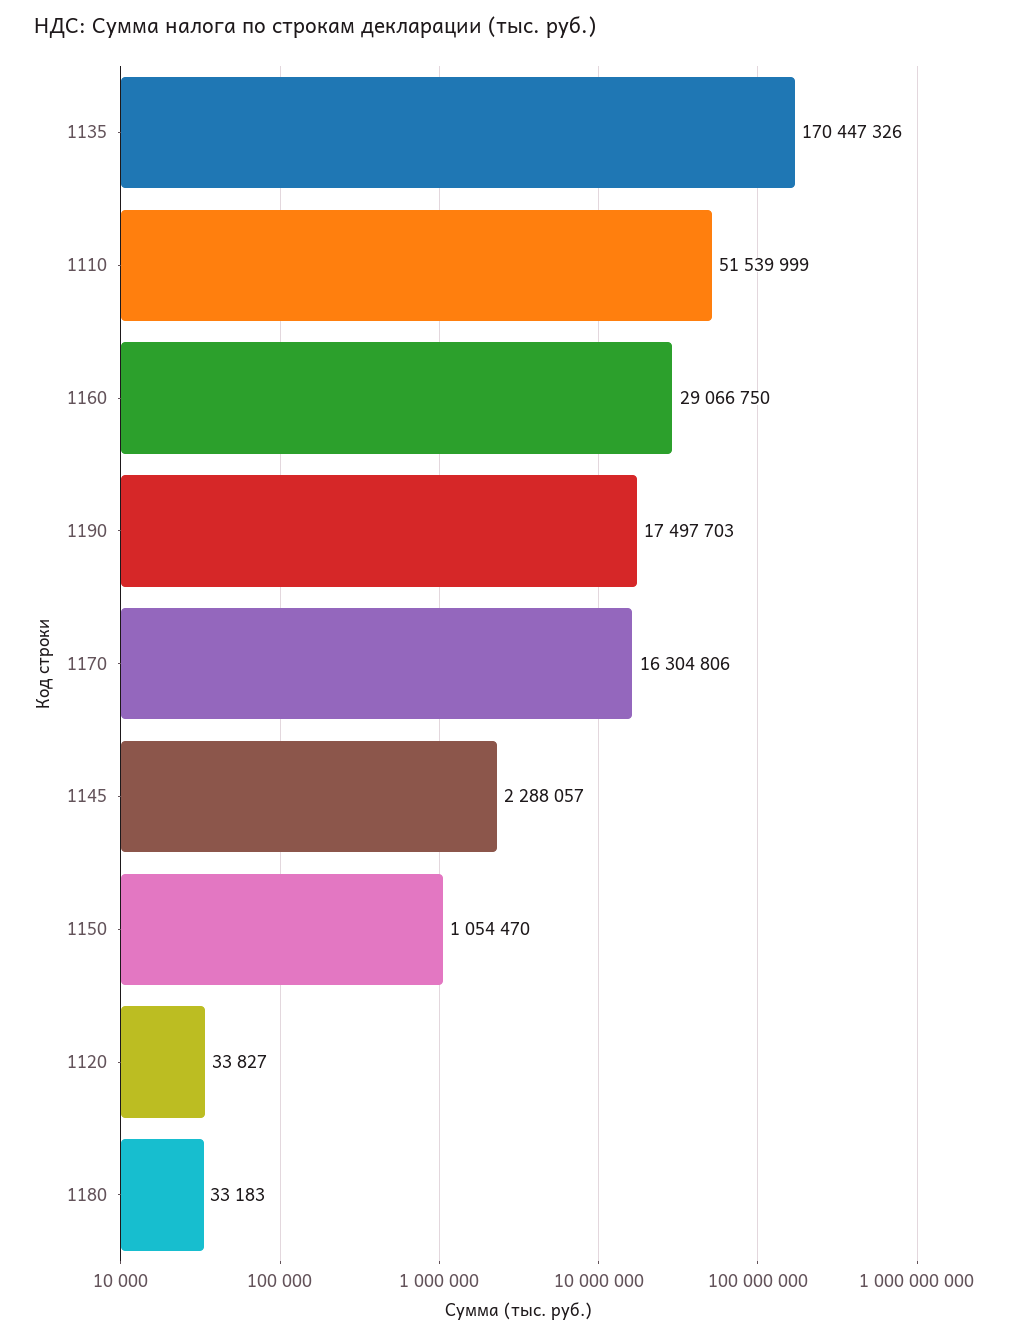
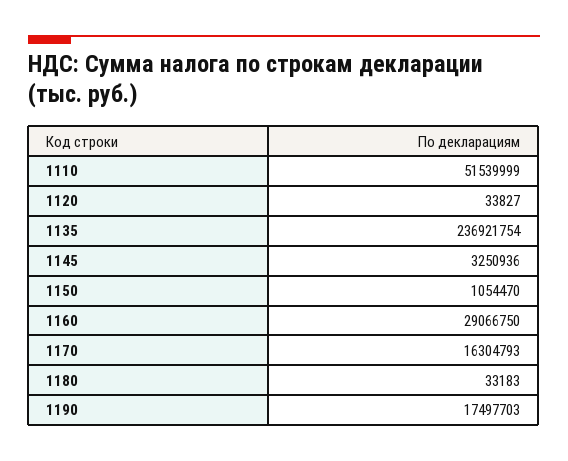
  {
-   "1135": 170447326,
+   "1135": 236921754,
    "1110": 51539999,
    "1160": 29066750,
    "1190": 17497703,
-   "1170": 16304806,
+   "1170": 16304793,
-   "1145": 2288057,
+   "1145": 3250936,
    "1150": 1054470,
    "1120": 33827,
    "1180": 33183
  }

